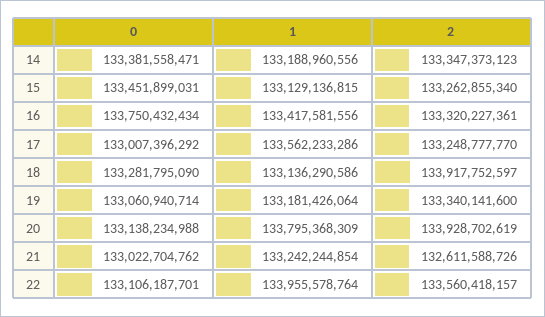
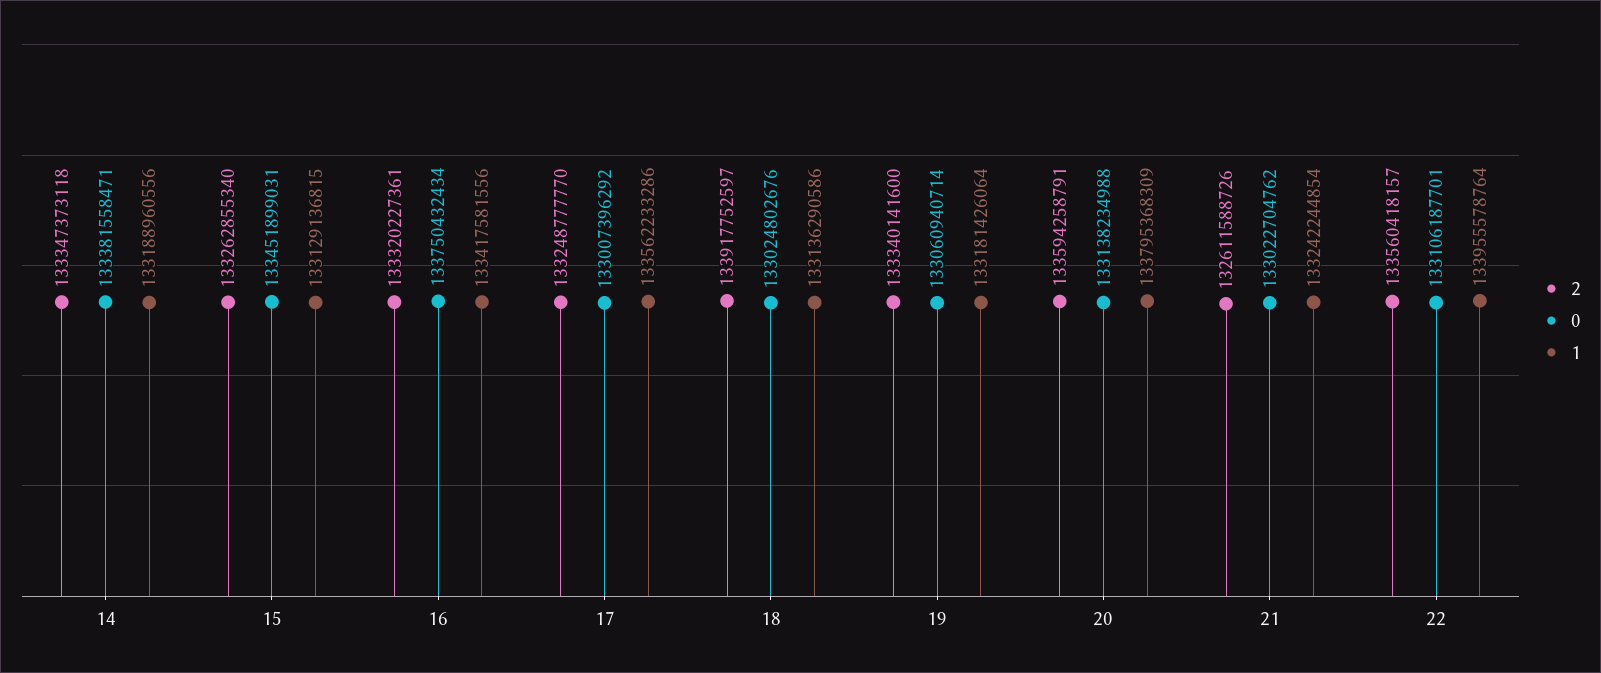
  {
    "0": {
      "14": 133381558471,
      "15": 133451899031,
      "16": 133750432434,
      "17": 133007396292,
-     "18": 133281795090,
+     "18": 133024802676,
      "19": 133060940714,
      "20": 133138234988,
      "21": 133022704762,
      "22": 133106187701
    },
    "1": {
      "14": 133188960556,
      "15": 133129136815,
      "16": 133417581556,
      "17": 133562233286,
      "18": 133136290586,
      "19": 133181426064,
      "20": 133795368309,
      "21": 133242244854,
      "22": 133955578764
    },
    "2": {
-     "14": 133347373123,
+     "14": 133347373118,
      "15": 133262855340,
      "16": 133320227361,
      "17": 133248777770,
      "18": 133917752597,
      "19": 133340141600,
-     "20": 133928702619,
+     "20": 133594258791,
      "21": 132611588726,
      "22": 133560418157
    }
  }

